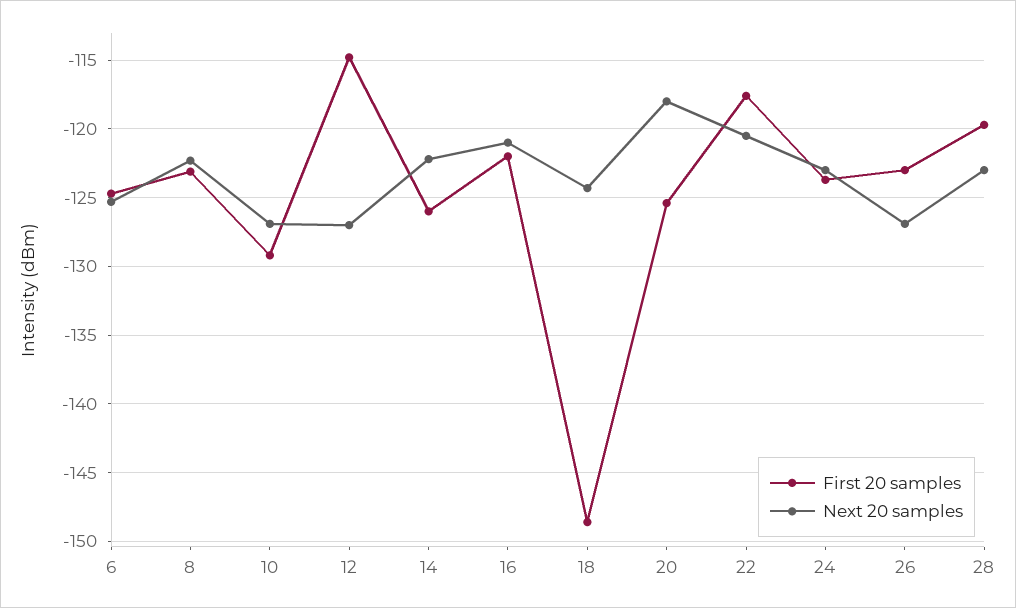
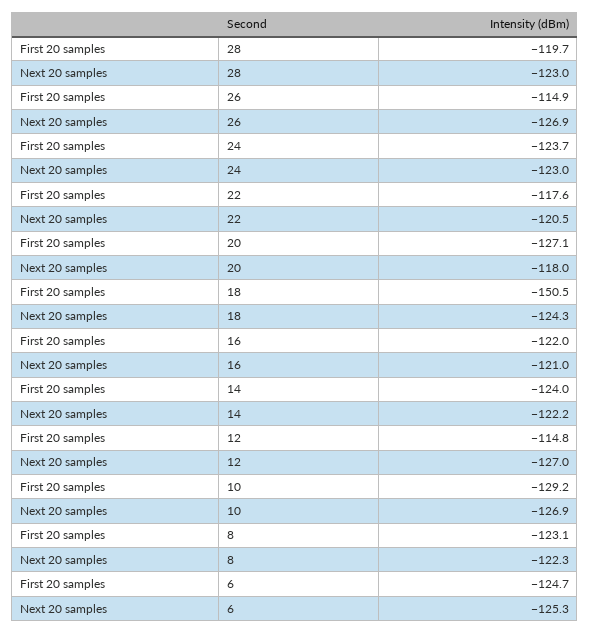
  {
    "First 20 samples": {
      "6": -124.7,
      "8": -123.1,
      "10": -129.2,
      "12": -114.8,
-     "14": -126,
+     "14": -124,
      "16": -122,
-     "18": -148.5,
+     "18": -150.5,
-     "20": -125.5,
+     "20": -127.1,
      "22": -117.6,
      "24": -123.7,
-     "26": -123,
+     "26": -114.9,
      "28": -119.7
    },
    "Next 20 samples": {
      "6": -125.3,
      "8": -122.3,
      "10": -126.9,
      "12": -127,
      "14": -122.2,
      "16": -121,
      "18": -124.3,
      "20": -118,
      "22": -120.5,
      "24": -123,
      "26": -126.9,
      "28": -123
    }
  }

